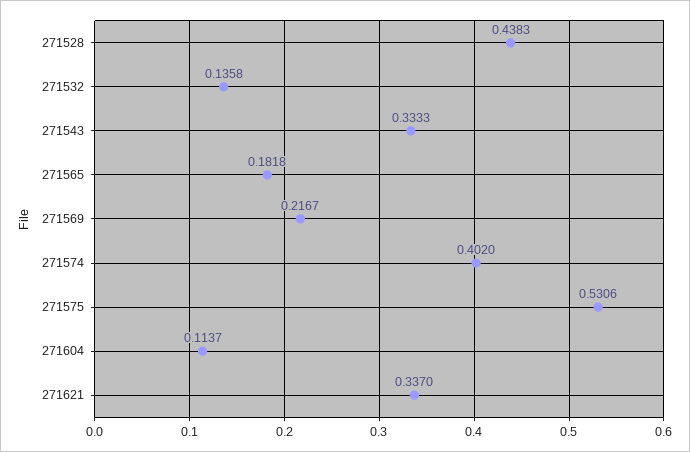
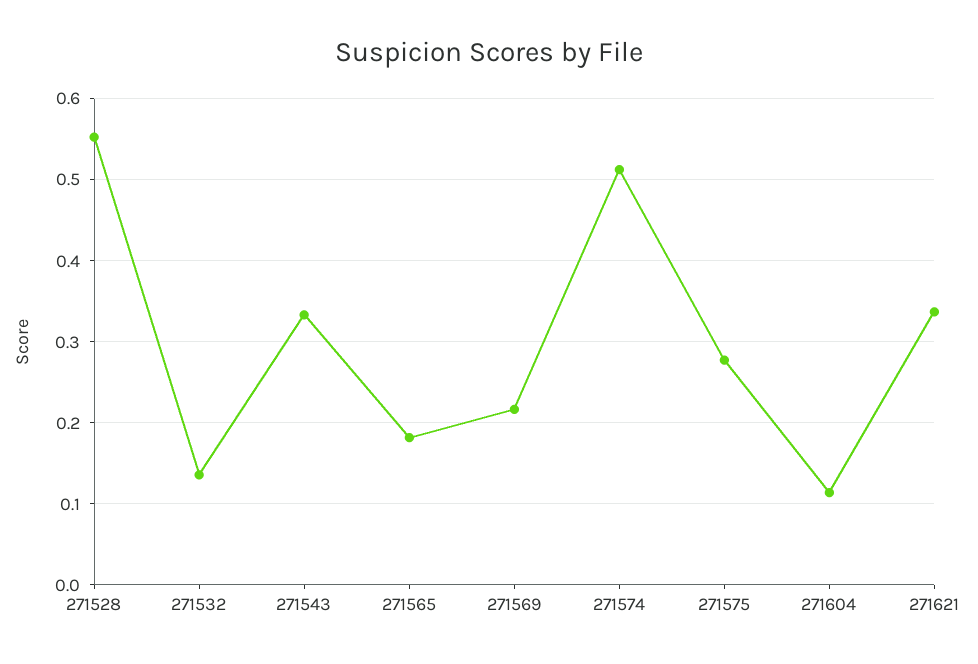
  {
-   "271528": 0.4383,
+   "271528": 0.55,
    "271532": 0.1358,
    "271543": 0.3333,
    "271565": 0.1818,
    "271569": 0.2167,
-   "271574": 0.402,
+   "271574": 0.51,
-   "271575": 0.5306,
+   "271575": 0.28,
    "271604": 0.1137,
    "271621": 0.337
  }

